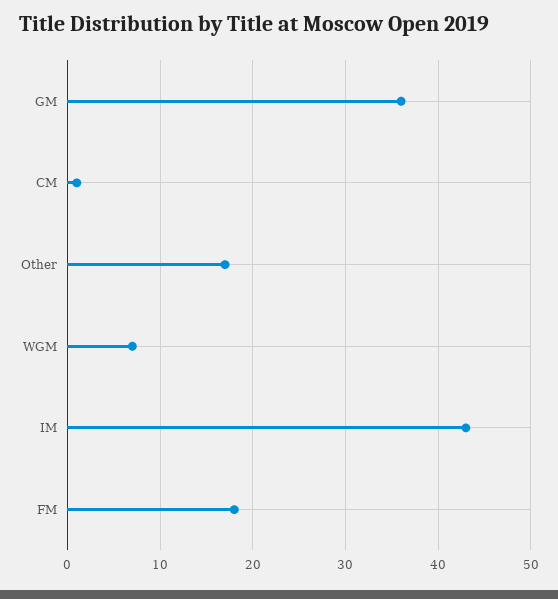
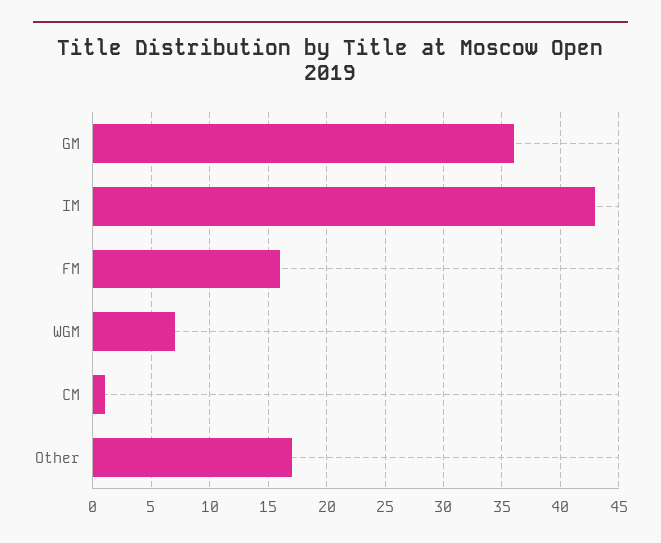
  {
    "GM": 36,
    "CM": 1,
    "Other": 17,
    "WGM": 7,
    "IM": 43,
-   "FM": 18
+   "FM": 16
  }

